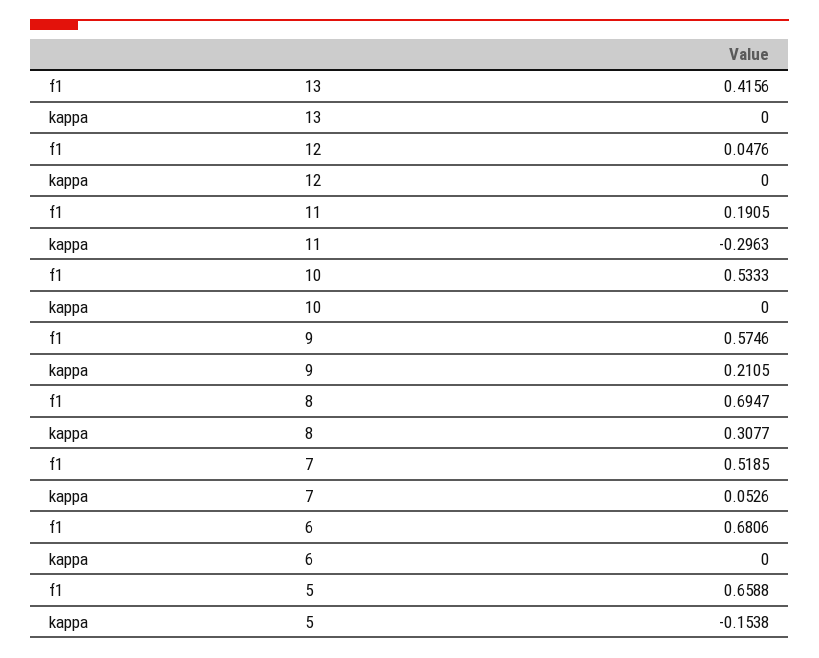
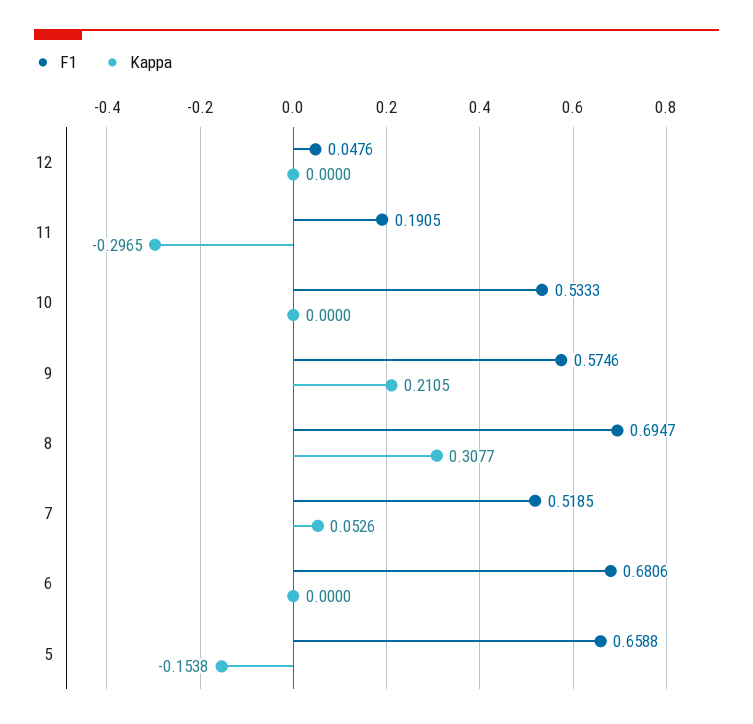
  {
    "f1": {
-     "13": 0.4156,
      "12": 0.0476,
      "11": 0.1905,
      "10": 0.5333,
      "9": 0.5746,
      "8": 0.6947,
      "7": 0.5185,
      "6": 0.6806,
      "5": 0.6588
    },
    "kappa": {
-     "13": 0,
      "12": 0,
-     "11": -0.2963,
+     "11": -0.2965,
      "10": 0,
      "9": 0.2105,
      "8": 0.3077,
      "7": 0.0526,
      "6": 0,
      "5": -0.1538
    }
  }

